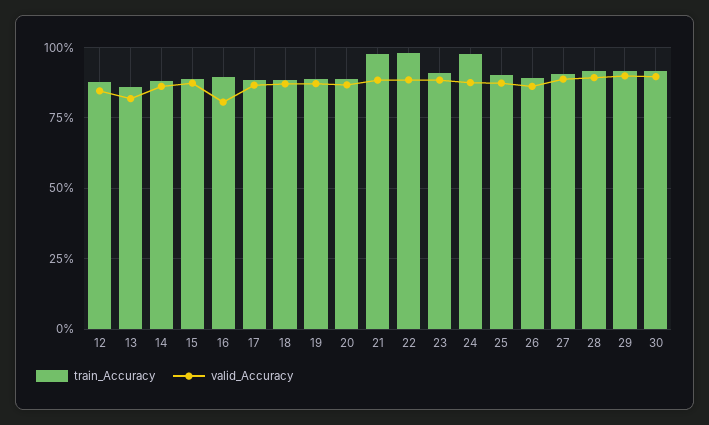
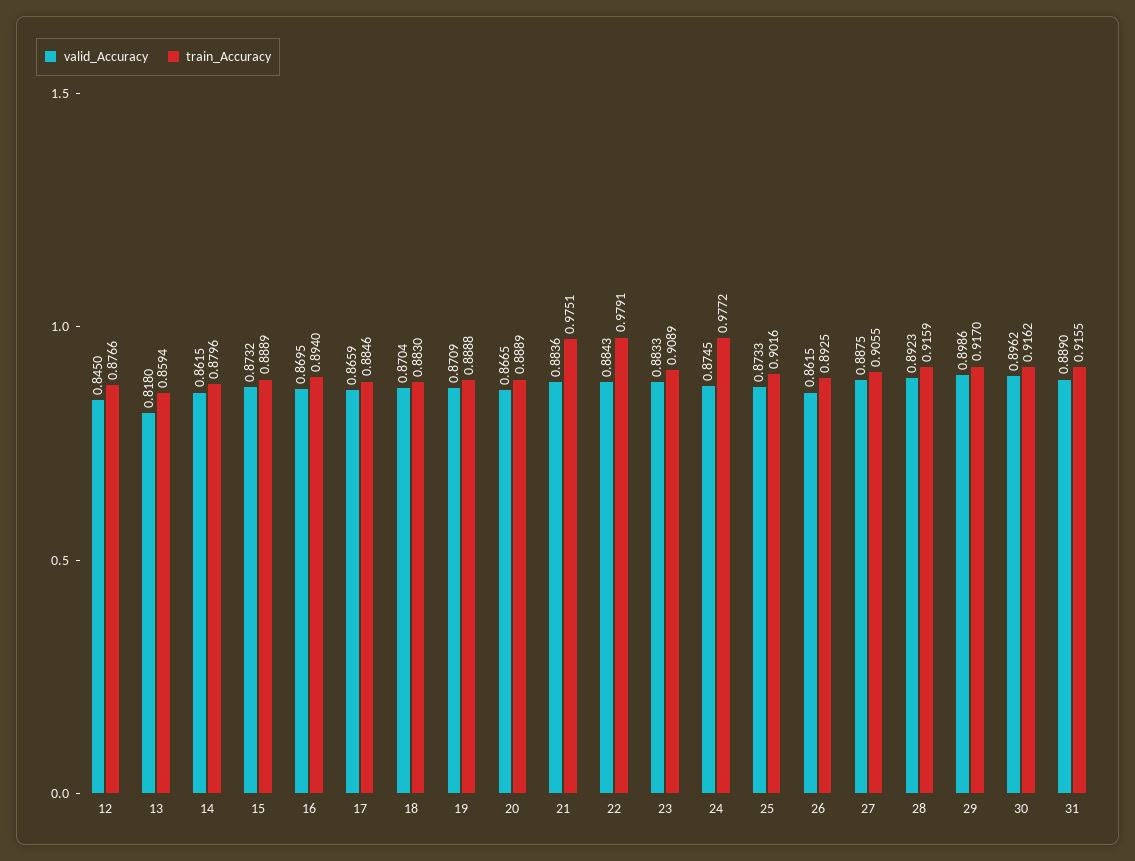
  {
    "train_Accuracy": {
      "12": 0.8766,
      "13": 0.8594,
      "14": 0.8796,
      "15": 0.8889,
      "16": 0.894,
      "17": 0.8846,
      "18": 0.883,
      "19": 0.8888,
      "20": 0.8889,
      "21": 0.9751,
      "22": 0.9791,
      "23": 0.9089,
      "24": 0.9772,
      "25": 0.9016,
      "26": 0.8925,
      "27": 0.9055,
      "28": 0.9159,
      "29": 0.917,
-     "30": 0.9162
+     "30": 0.9162,
+     "31": 0.9155
    },
    "valid_Accuracy": {
      "12": 0.845,
      "13": 0.818,
      "14": 0.8615,
      "15": 0.8732,
-     "16": 0.8,
+     "16": 0.8695,
      "17": 0.8659,
      "18": 0.8704,
      "19": 0.8709,
      "20": 0.8665,
      "21": 0.8836,
      "22": 0.8843,
      "23": 0.8833,
      "24": 0.8745,
      "25": 0.8733,
      "26": 0.8615,
      "27": 0.8875,
      "28": 0.8923,
      "29": 0.8986,
-     "30": 0.8962
+     "30": 0.8962,
+     "31": 0.889
    }
  }

